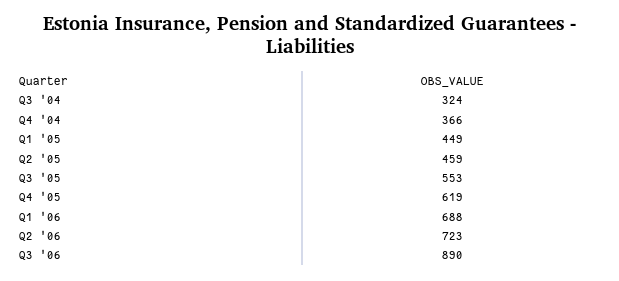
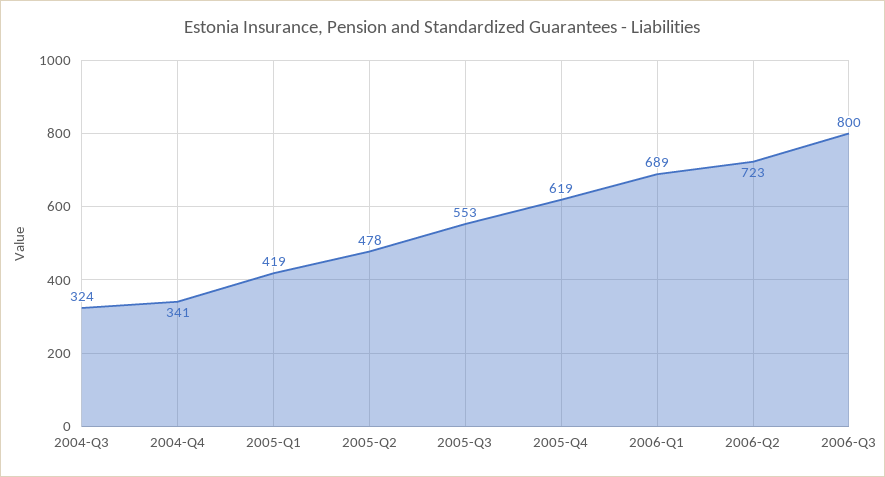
  {
    "Q3 '04": 324,
-   "Q4 '04": 366,
+   "Q4 '04": 341,
-   "Q1 '05": 449,
+   "Q1 '05": 419,
-   "Q2 '05": 459,
+   "Q2 '05": 478,
    "Q3 '05": 553,
    "Q4 '05": 619,
-   "Q1 '06": 688,
+   "Q1 '06": 689,
    "Q2 '06": 723,
-   "Q3 '06": 890
+   "Q3 '06": 800
  }

